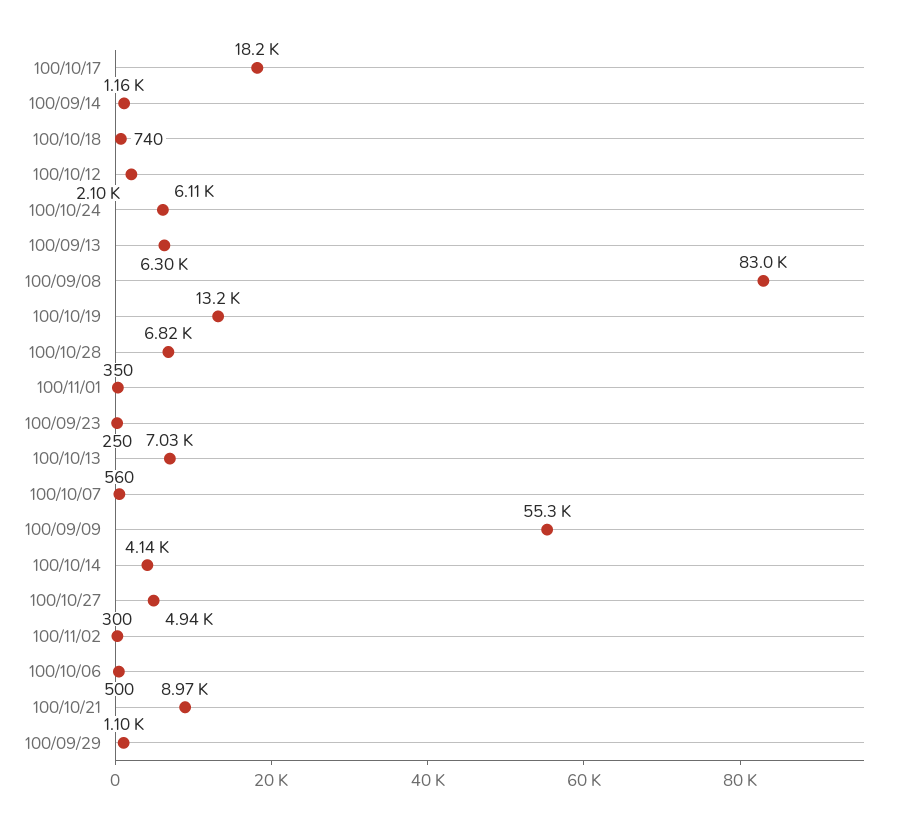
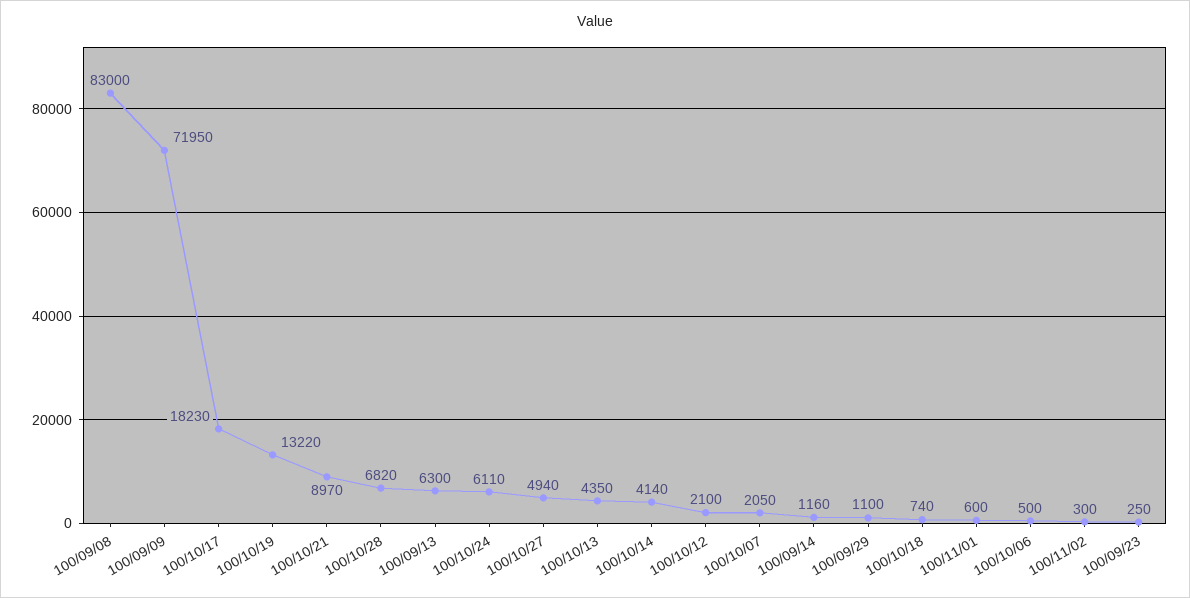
  {
    "100/10/17": 18230,
    "100/09/14": 1160,
    "100/10/18": 740,
    "100/10/12": 2100,
    "100/10/24": 6110,
    "100/09/13": 6300,
    "100/09/08": 83000,
    "100/10/19": 13220,
    "100/10/28": 6820,
-   "100/11/01": 350,
+   "100/11/01": 600,
    "100/09/23": 250,
-   "100/10/13": 7030,
+   "100/10/13": 4350,
-   "100/10/07": 560,
+   "100/10/07": 2050,
-   "100/09/09": 55300,
+   "100/09/09": 71950,
    "100/10/14": 4140,
    "100/10/27": 4940,
    "100/11/02": 300,
    "100/10/06": 500,
    "100/10/21": 8970,
    "100/09/29": 1100
  }

